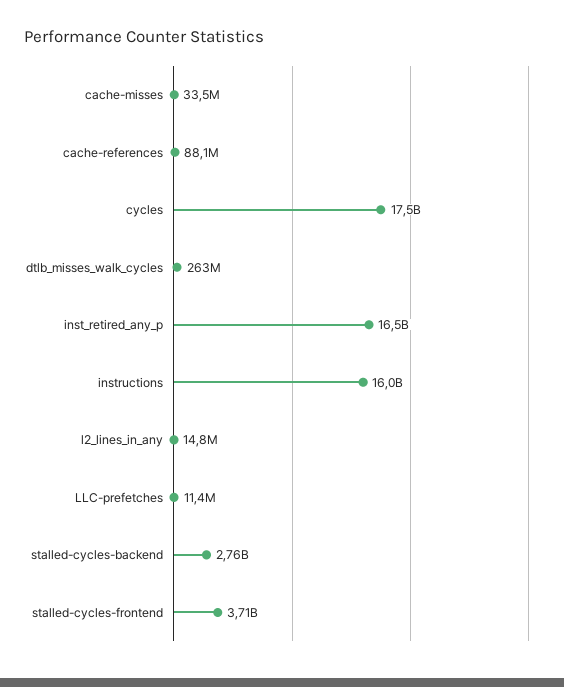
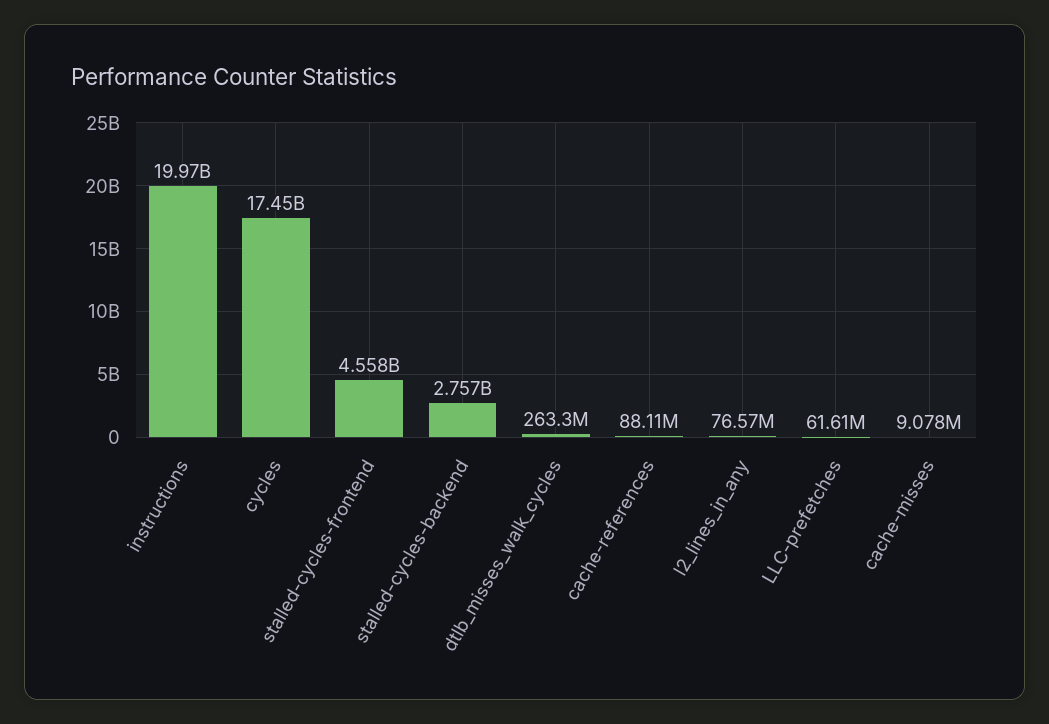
  {
-   "cache-misses": 33500000,
+   "cache-misses": 9078000,
    "cache-references": 88110000,
    "cycles": 17450000000,
    "dtlb_misses_walk_cycles": 263300000,
-   "inst_retired_any_p": 16500000000,
-   "instructions": 16000000000,
+   "instructions": 19970000000,
-   "l2_lines_in_any": 14800000,
+   "l2_lines_in_any": 76570000,
-   "LLC-prefetches": 11400000,
+   "LLC-prefetches": 61610000,
    "stalled-cycles-backend": 2757000000,
-   "stalled-cycles-frontend": 3710000000
+   "stalled-cycles-frontend": 4558000000
  }

